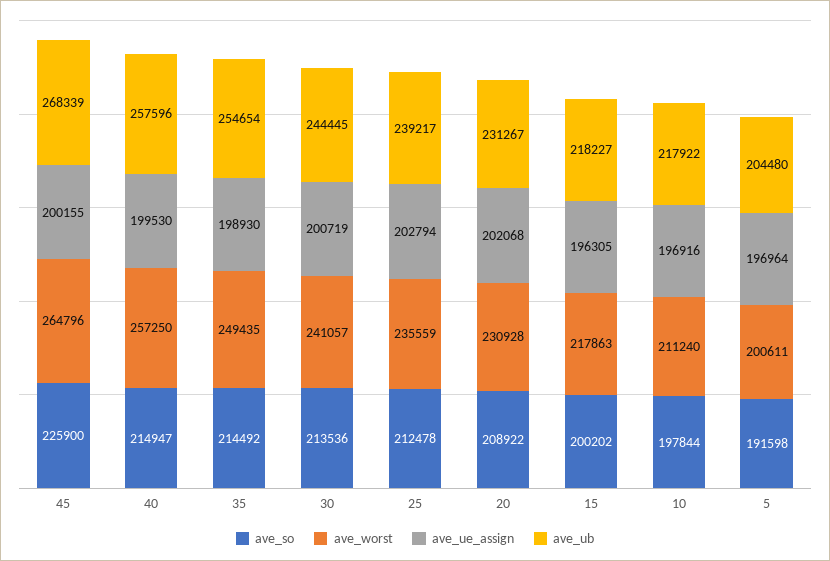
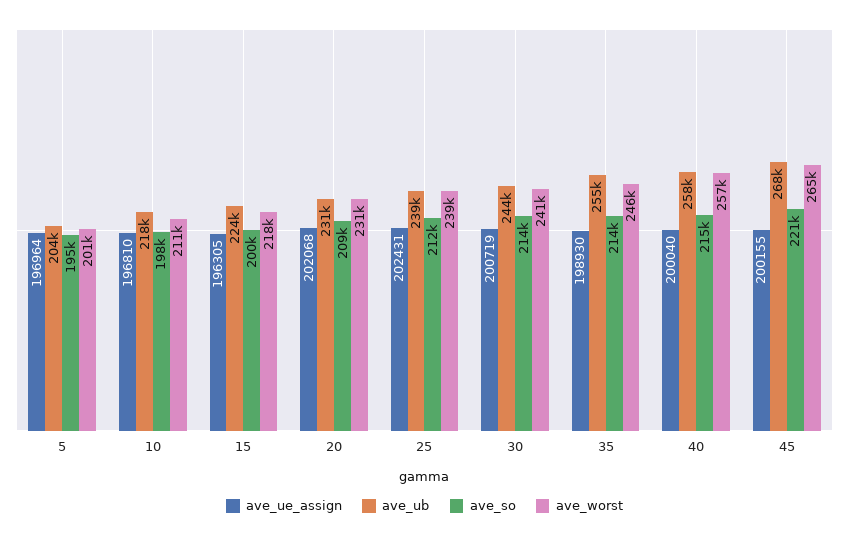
  {
    "ave_so": {
-     "45": 225900,
+     "45": 221000,
      "40": 214947,
      "35": 214492,
      "30": 213536,
      "25": 212478,
      "20": 208922,
      "15": 200202,
      "10": 197844,
-     "5": 191598
+     "5": 195000
    },
    "ave_worst": {
      "45": 264796,
      "40": 257250,
-     "35": 249435,
+     "35": 246000,
      "30": 241057,
-     "25": 235559,
+     "25": 239000,
      "20": 230928,
      "15": 217863,
      "10": 211240,
      "5": 200611
    },
    "ave_ue_assign": {
      "45": 200155,
-     "40": 199530,
+     "40": 200040,
      "35": 198930,
      "30": 200719,
-     "25": 202794,
+     "25": 202431,
      "20": 202068,
      "15": 196305,
-     "10": 196916,
+     "10": 196810,
      "5": 196964
    },
    "ave_ub": {
      "45": 268339,
      "40": 257596,
      "35": 254654,
      "30": 244445,
      "25": 239217,
      "20": 231267,
-     "15": 218227,
+     "15": 224000,
      "10": 217922,
      "5": 204480
    }
  }

